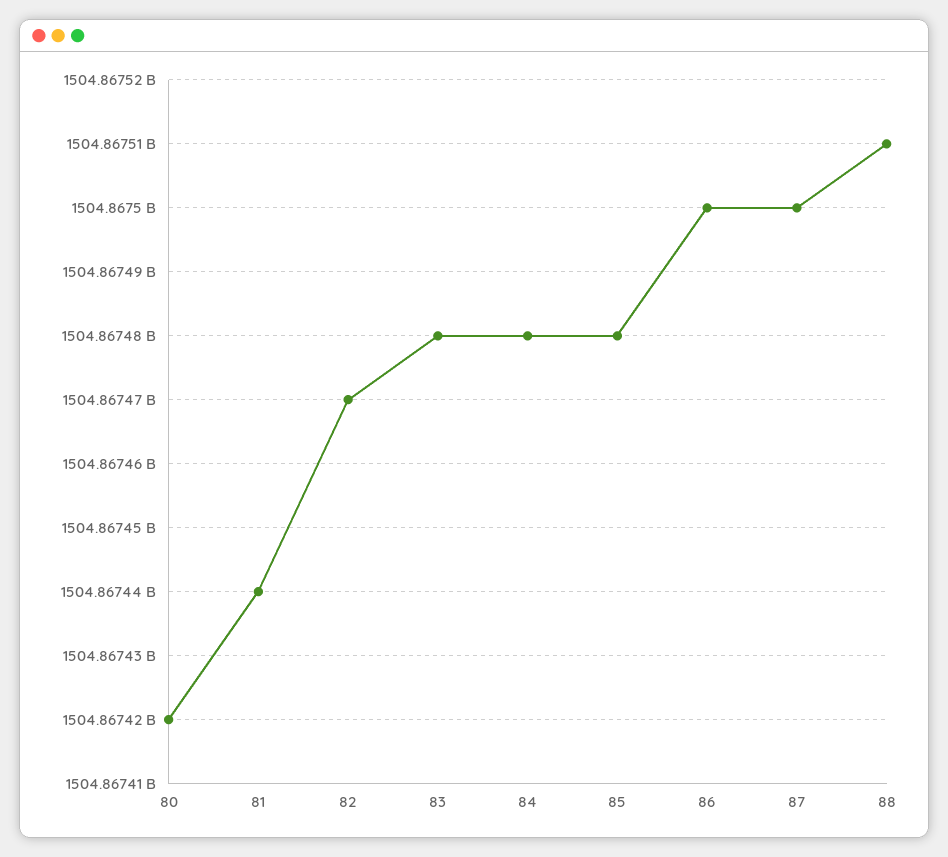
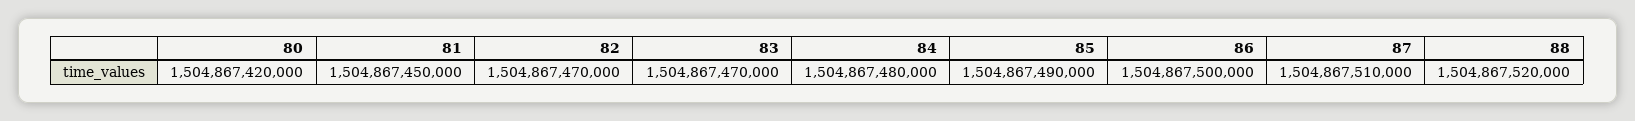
  {
    "80": 1504867420000,
-   "81": 1504867440000,
+   "81": 1504867450000,
    "82": 1504867470000,
-   "83": 1504867480000,
+   "83": 1504867470000,
    "84": 1504867480000,
-   "85": 1504867480000,
+   "85": 1504867490000,
    "86": 1504867500000,
-   "87": 1504867500000,
+   "87": 1504867510000,
-   "88": 1504867510000
+   "88": 1504867520000
  }

